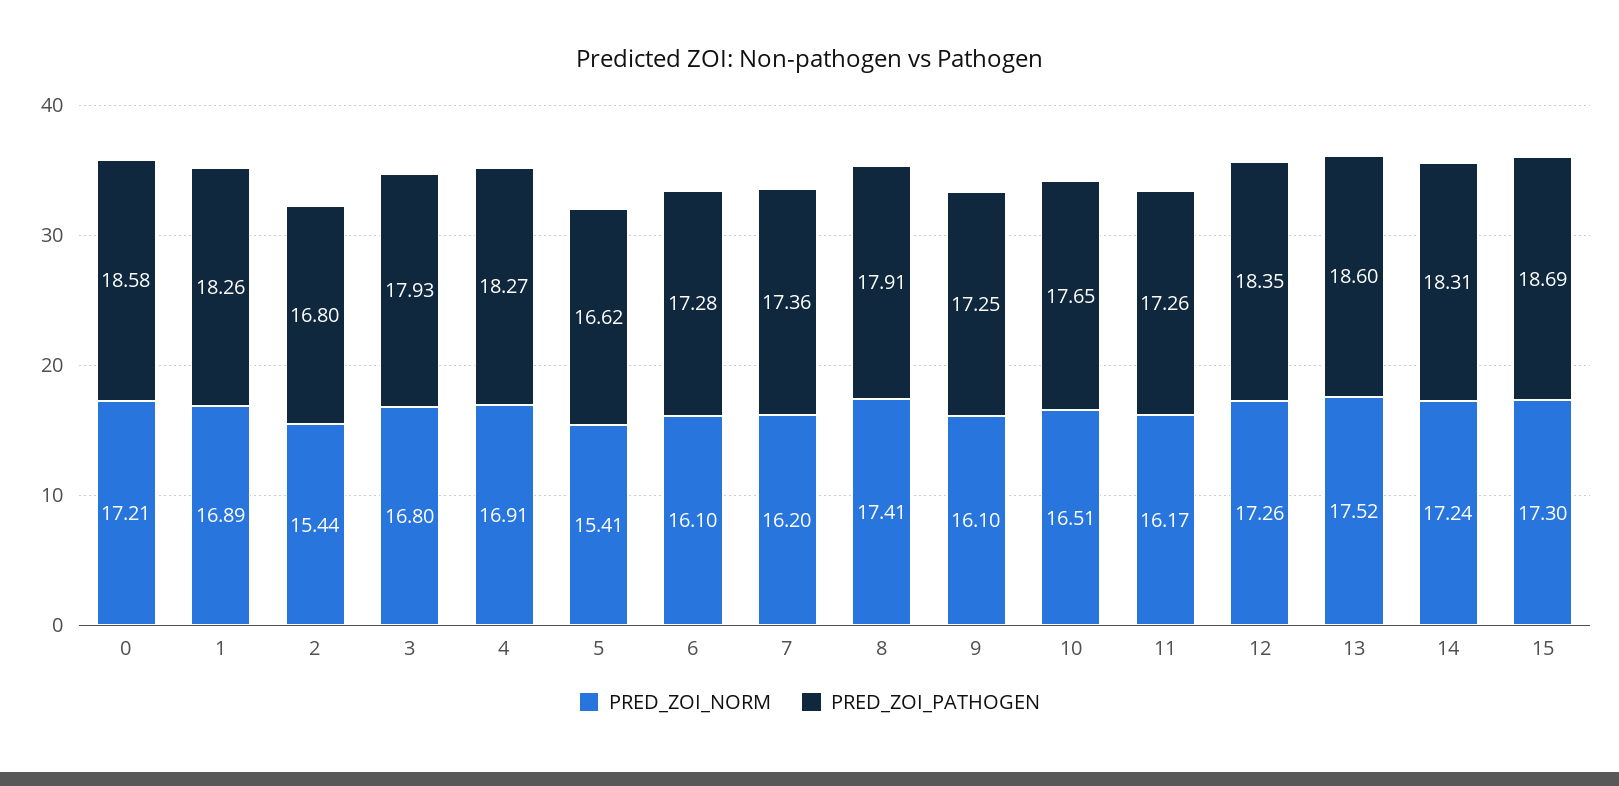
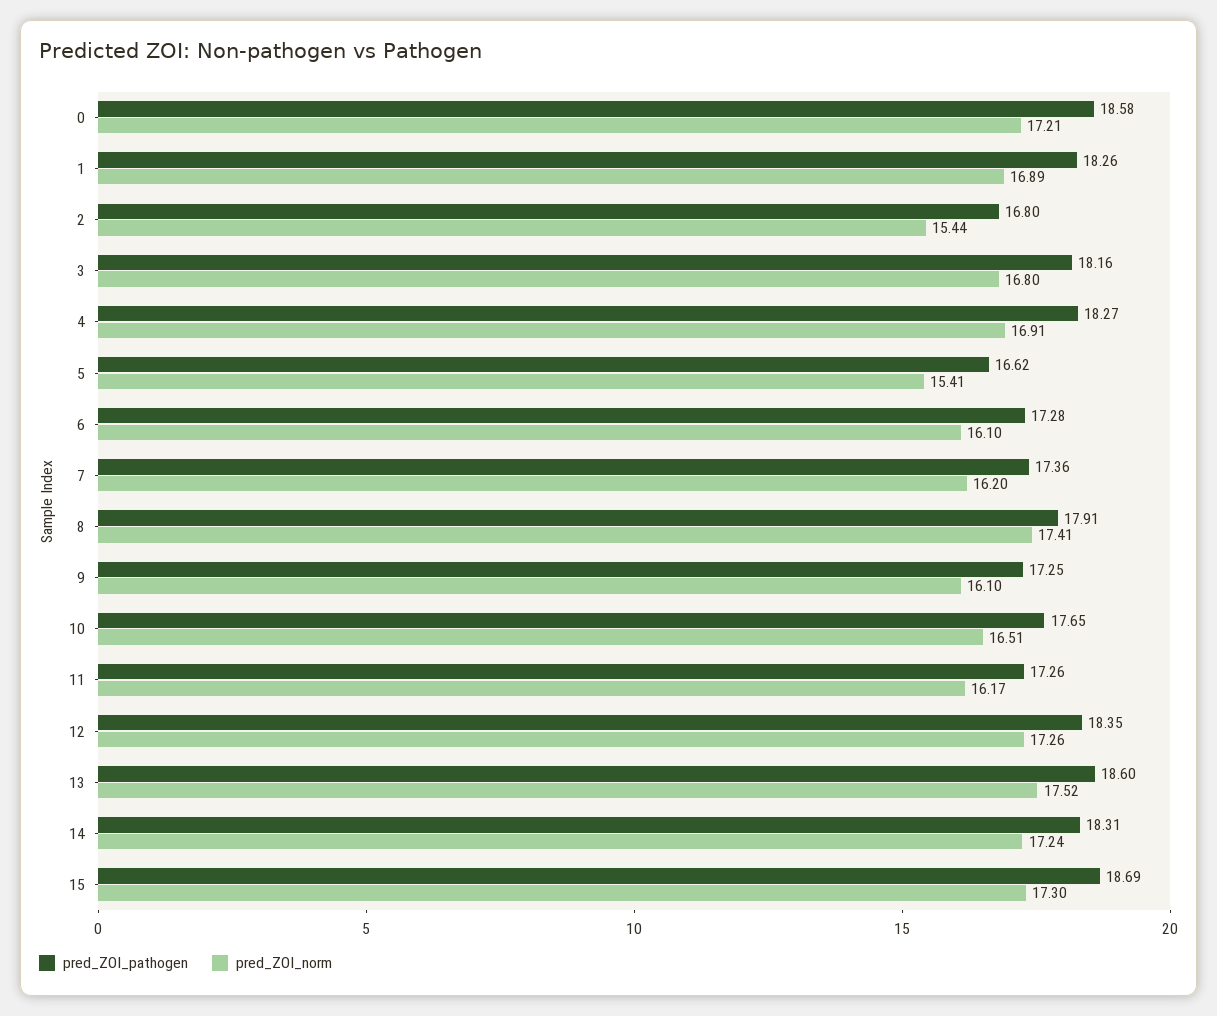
  {
    "PRED_ZOI_NORM": {
      "0": 17.21,
      "1": 16.89,
      "2": 15.44,
      "3": 16.8,
      "4": 16.91,
      "5": 15.41,
      "6": 16.1,
      "7": 16.2,
      "8": 17.41,
      "9": 16.1,
      "10": 16.51,
      "11": 16.17,
      "12": 17.26,
      "13": 17.52,
      "14": 17.24,
      "15": 17.3
    },
    "PRED_ZOI_PATHOGEN": {
      "0": 18.58,
      "1": 18.26,
      "2": 16.8,
-     "3": 17.93,
+     "3": 18.16,
      "4": 18.27,
      "5": 16.62,
      "6": 17.28,
      "7": 17.36,
      "8": 17.91,
      "9": 17.25,
      "10": 17.65,
      "11": 17.26,
      "12": 18.35,
      "13": 18.6,
      "14": 18.31,
      "15": 18.69
    }
  }

